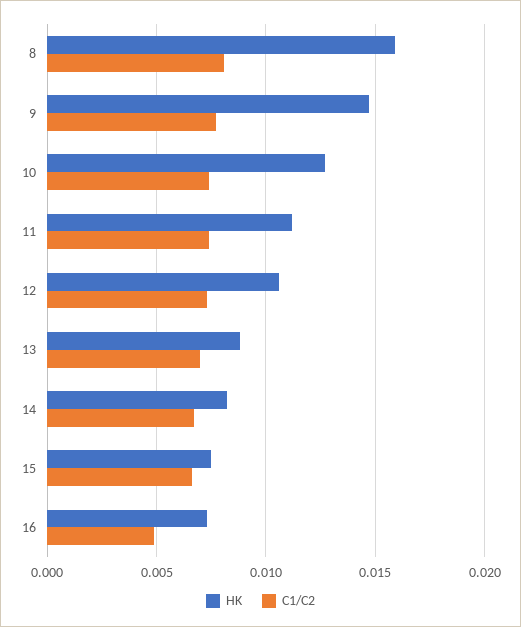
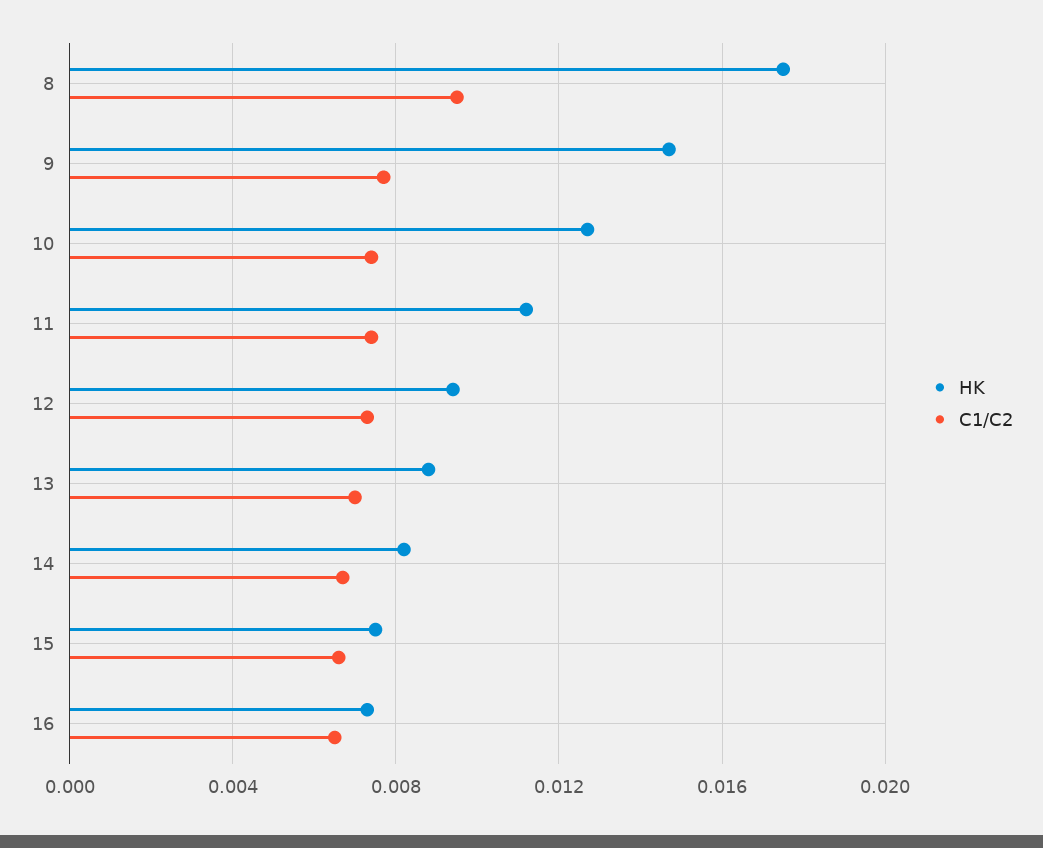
  {
    "HK": {
-     "8": 0.016,
+     "8": 0.0175,
      "9": 0.0145,
      "10": 0.0125,
      "11": 0.011,
-     "12": 0.0105,
+     "12": 0.0095,
      "13": 0.009,
      "14": 0.008,
      "15": 0.0075,
      "16": 0.0075
    },
    "C1/C2": {
-     "8": 0.008,
+     "8": 0.0095,
      "9": 0.0075,
      "10": 0.0075,
      "11": 0.0075,
      "12": 0.0075,
      "13": 0.007,
      "14": 0.0065,
      "15": 0.0065,
-     "16": 0.005
+     "16": 0.0065
    }
  }

